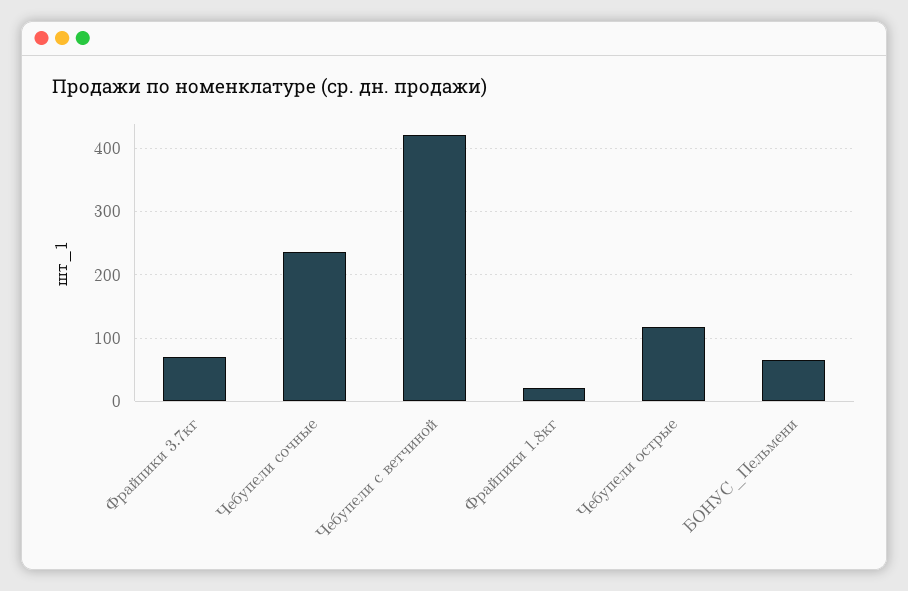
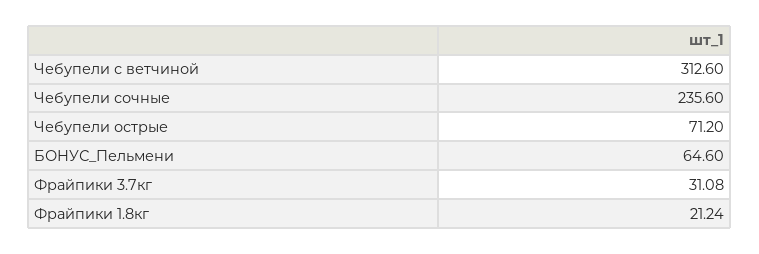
  {
-   "Фрайпики 3.7кг": 70,
+   "Фрайпики 3.7кг": 31.08,
    "Чебупели сочные": 235.6,
-   "Чебупели с ветчиной": 420,
+   "Чебупели с ветчиной": 312.6,
    "Фрайпики 1.8кг": 21.24,
-   "Чебупели острые": 120,
+   "Чебупели острые": 71.2,
    "БОНУС_Пельмени": 64.6
  }

